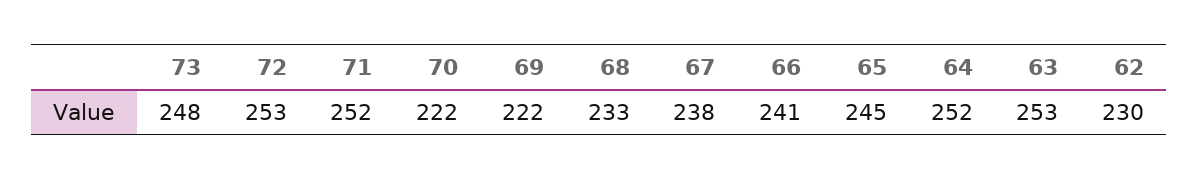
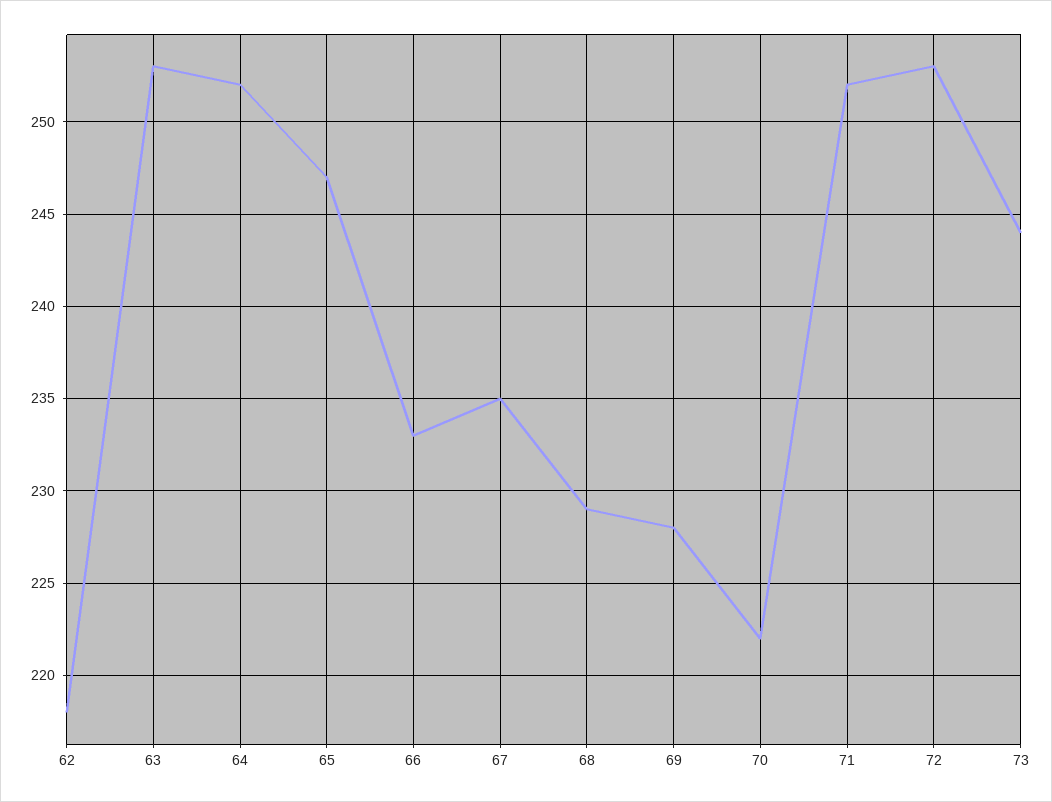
  {
-   "73": 248,
+   "73": 244,
    "72": 253,
    "71": 252,
    "70": 222,
-   "69": 222,
+   "69": 228,
-   "68": 233,
+   "68": 229,
-   "67": 238,
+   "67": 235,
-   "66": 241,
+   "66": 233,
-   "65": 245,
+   "65": 247,
    "64": 252,
    "63": 253,
-   "62": 230
+   "62": 218
  }

